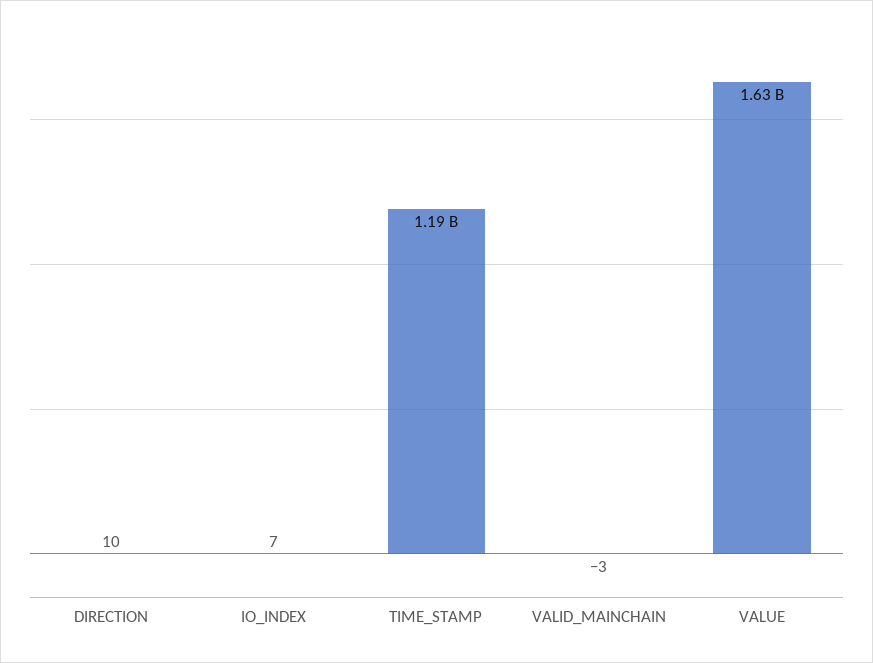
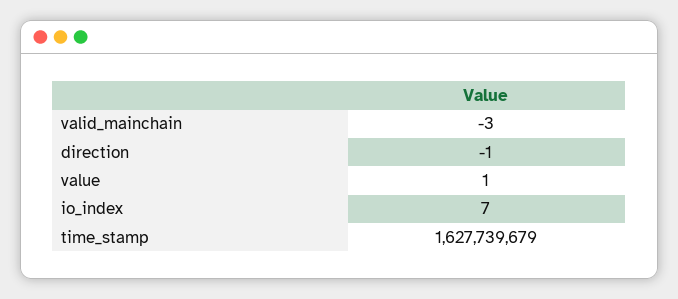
  {
-   "DIRECTION": 10,
+   "DIRECTION": -1,
    "IO_INDEX": 7,
-   "TIME_STAMP": 1190000000,
+   "TIME_STAMP": 1627739679,
    "VALID_MAINCHAIN": -3,
-   "VALUE": 1630000000
+   "VALUE": 1
  }

